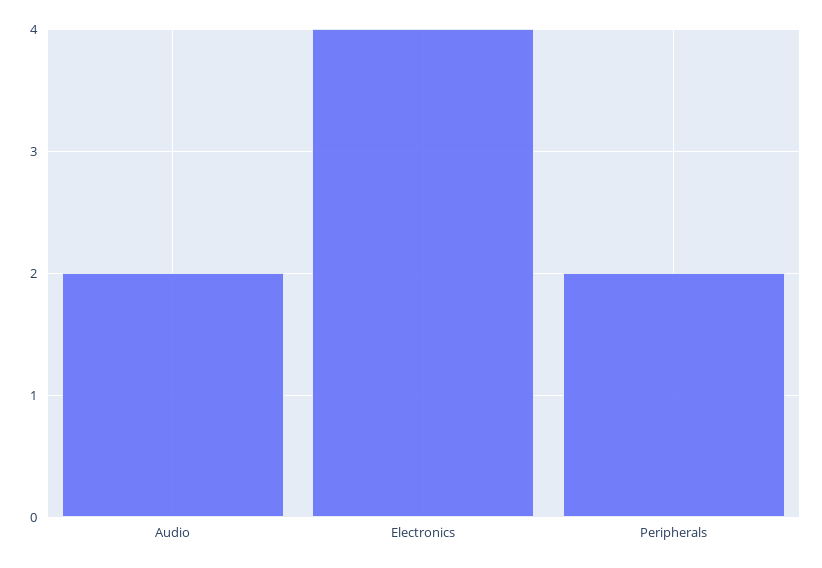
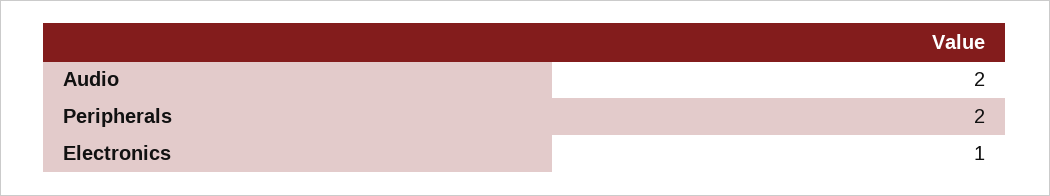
  {
    "Audio": 2,
-   "Electronics": 4,
+   "Electronics": 1,
    "Peripherals": 2
  }

